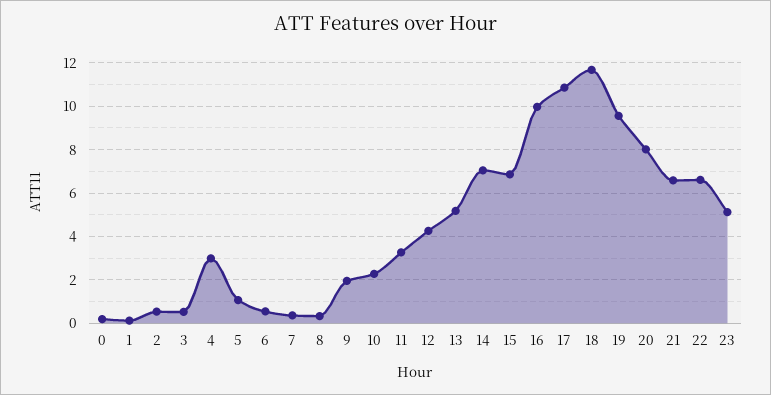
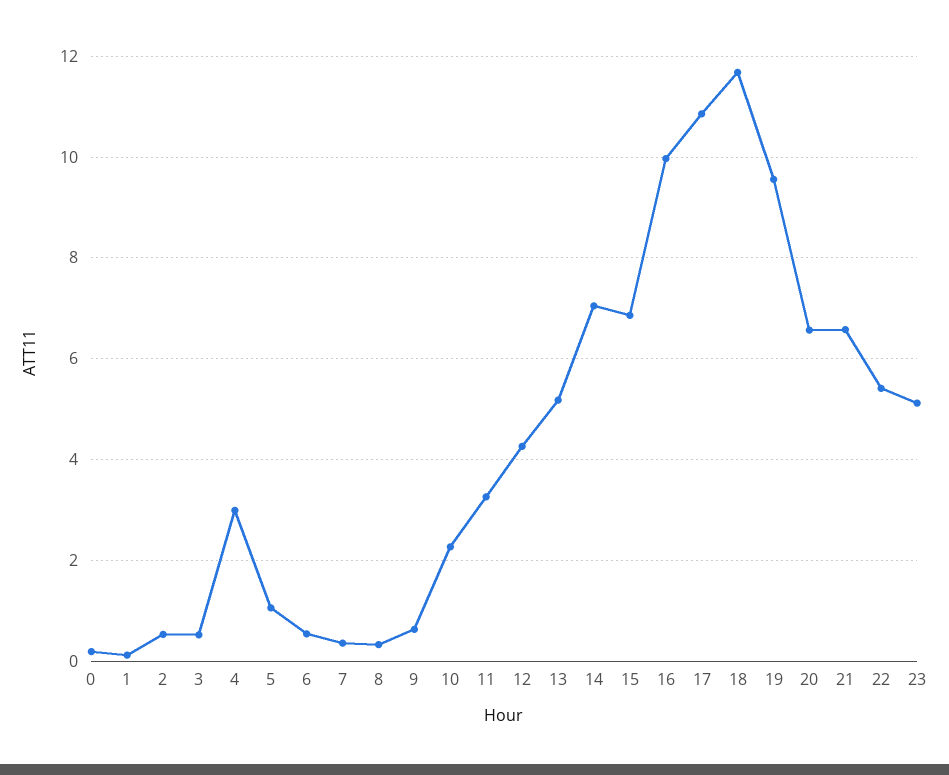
  {
    "0": 0.2,
    "1": 0.2,
    "2": 0.6,
    "3": 0.6,
    "4": 3,
    "5": 1,
    "6": 0.6,
    "7": 0.4,
    "8": 0.4,
-   "9": 2,
+   "9": 0.6,
    "10": 2.2,
    "11": 3.2,
    "12": 4.2,
    "13": 5.2,
    "14": 7,
    "15": 6.8,
    "16": 10,
    "17": 10.8,
    "18": 11.6,
    "19": 9.6,
-   "20": 8,
+   "20": 6.6,
    "21": 6.6,
-   "22": 6.5,
+   "22": 5.4,
    "23": 5.2
  }

